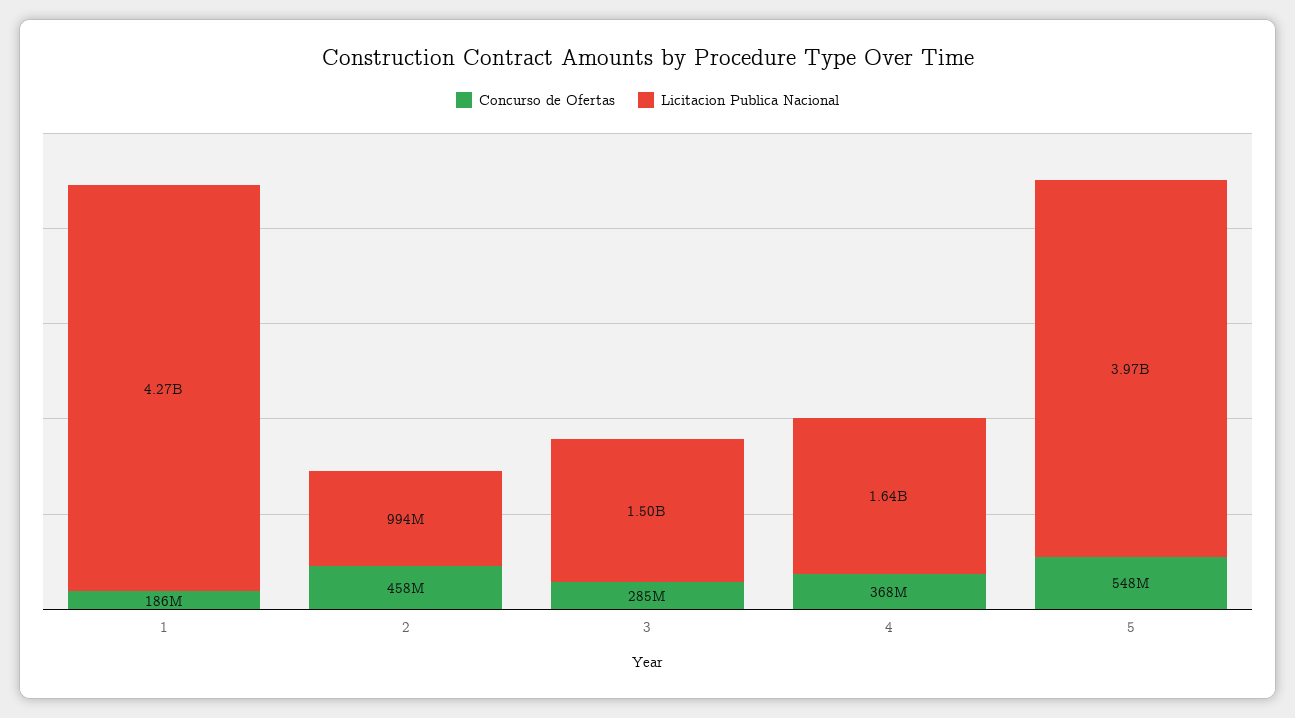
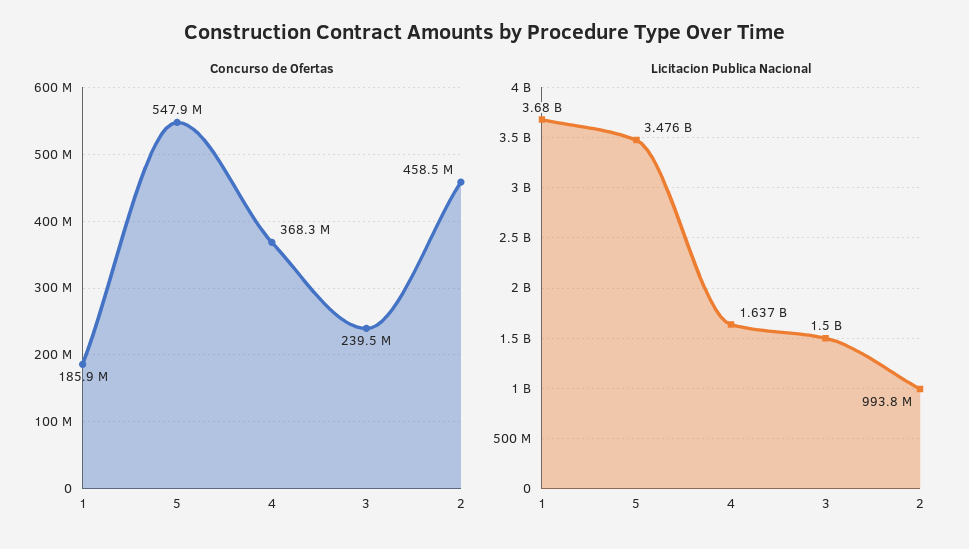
  {
    "Concurso de Ofertas": {
      "1": 185900000,
      "2": 458500000,
-     "3": 285000000,
+     "3": 239500000,
      "4": 368300000,
      "5": 547900000
    },
    "Licitacion Publica Nacional": {
-     "1": 4270000000,
+     "1": 3680000000,
      "2": 993800000,
      "3": 1500000000,
      "4": 1637000000,
-     "5": 3970000000
+     "5": 3476000000
    }
  }

